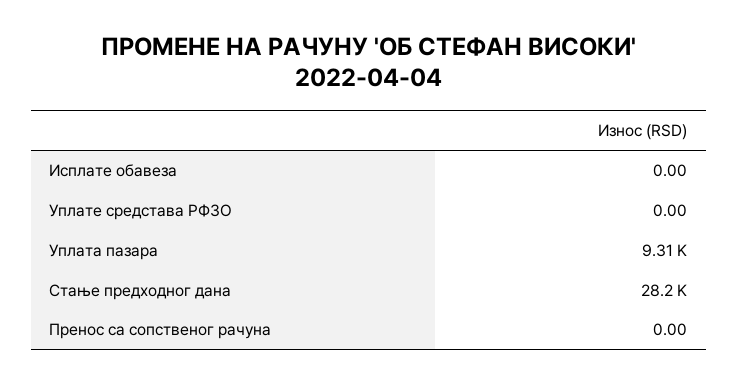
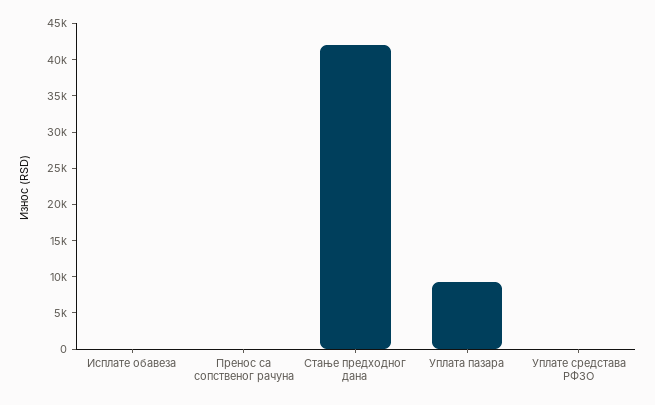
  {
    "Исплате обавеза": 0,
    "Уплате средстава РФЗО": 0,
    "Уплата пазара": 9310,
-   "Стање предходног дана": 28200,
+   "Стање предходног дана": 42500,
    "Пренос са сопственог рачуна": 0
  }

